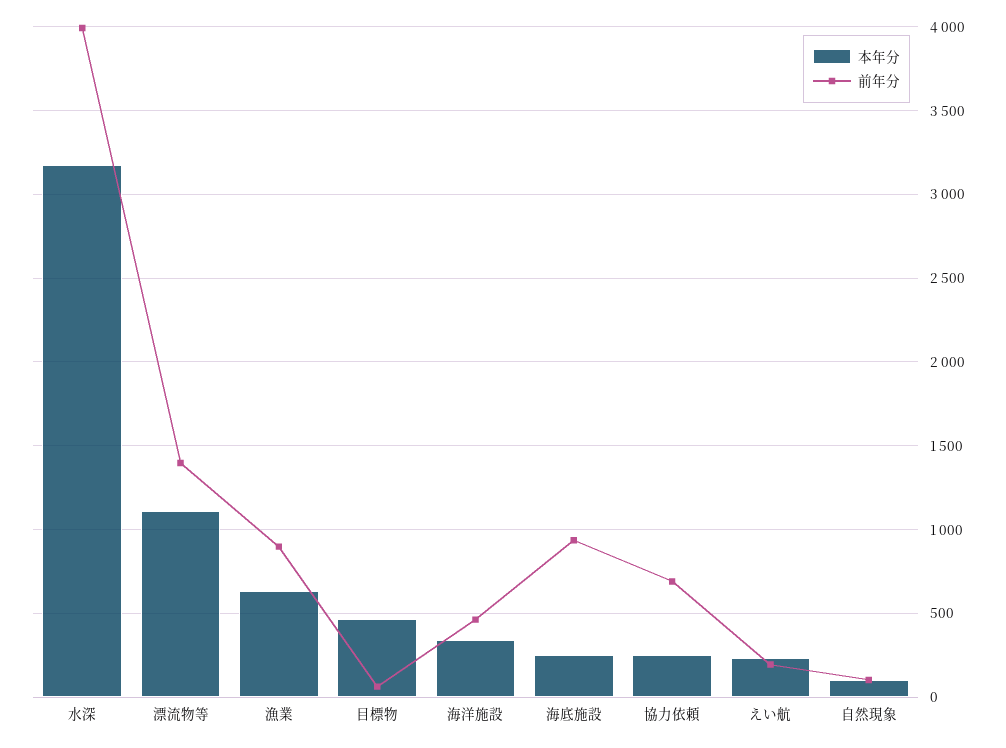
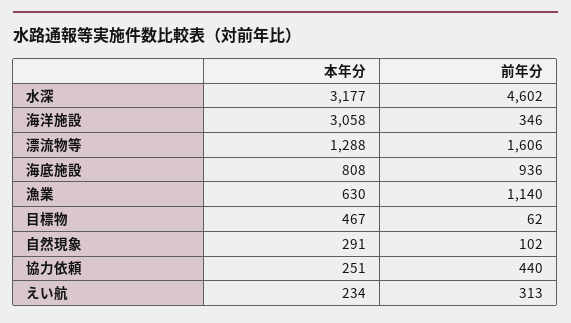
  {
    "本年分": {
      "水深": 3177,
-     "漂流物等": 1100,
+     "漂流物等": 1288,
      "漁業": 630,
      "目標物": 467,
-     "海洋施設": 350,
+     "海洋施設": 3058,
-     "海底施設": 250,
+     "海底施設": 808,
      "協力依頼": 251,
      "えい航": 234,
-     "自然現象": 100
+     "自然現象": 291
    },
    "前年分": {
-     "水深": 4000,
+     "水深": 4602,
-     "漂流物等": 1400,
+     "漂流物等": 1606,
-     "漁業": 900,
+     "漁業": 1140,
      "目標物": 62,
-     "海洋施設": 450,
+     "海洋施設": 346,
      "海底施設": 936,
-     "協力依頼": 700,
+     "協力依頼": 440,
-     "えい航": 200,
+     "えい航": 313,
      "自然現象": 102
    }
  }

